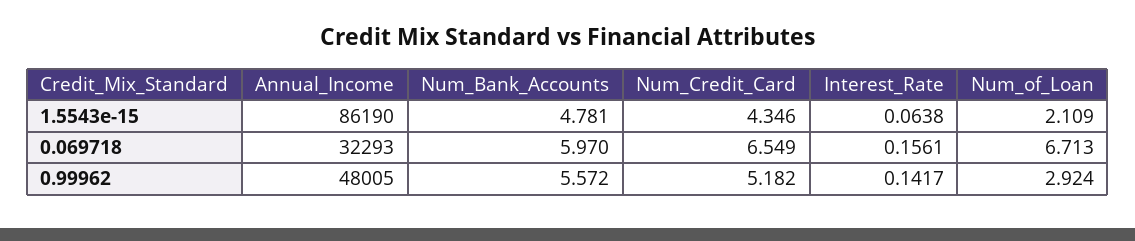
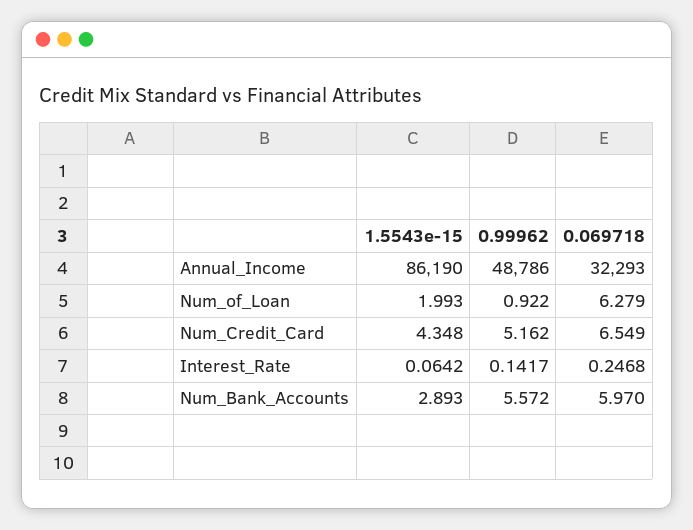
  {
    "Annual_Income": {
      "1.5543e-15": 86190,
      "0.069718": 32293,
-     "0.99962": 48005
+     "0.99962": 48786
    },
    "Num_Bank_Accounts": {
-     "1.5543e-15": 4.781,
+     "1.5543e-15": 2.893,
      "0.069718": 5.97,
      "0.99962": 5.572
    },
    "Num_Credit_Card": {
-     "1.5543e-15": 4.346,
+     "1.5543e-15": 4.348,
      "0.069718": 6.549,
-     "0.99962": 5.182
+     "0.99962": 5.162
    },
    "Interest_Rate": {
-     "1.5543e-15": 0.0638,
+     "1.5543e-15": 0.0642,
-     "0.069718": 0.1561,
+     "0.069718": 0.2468,
      "0.99962": 0.1417
    },
    "Num_of_Loan": {
-     "1.5543e-15": 2.109,
+     "1.5543e-15": 1.993,
-     "0.069718": 6.713,
+     "0.069718": 6.279,
-     "0.99962": 2.924
+     "0.99962": 0.922
    }
  }

